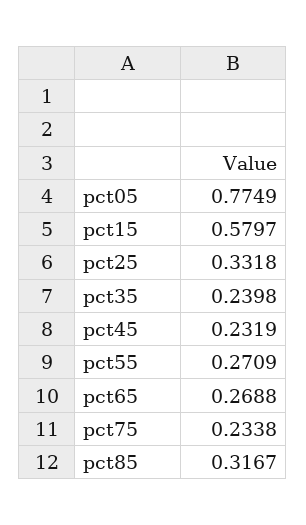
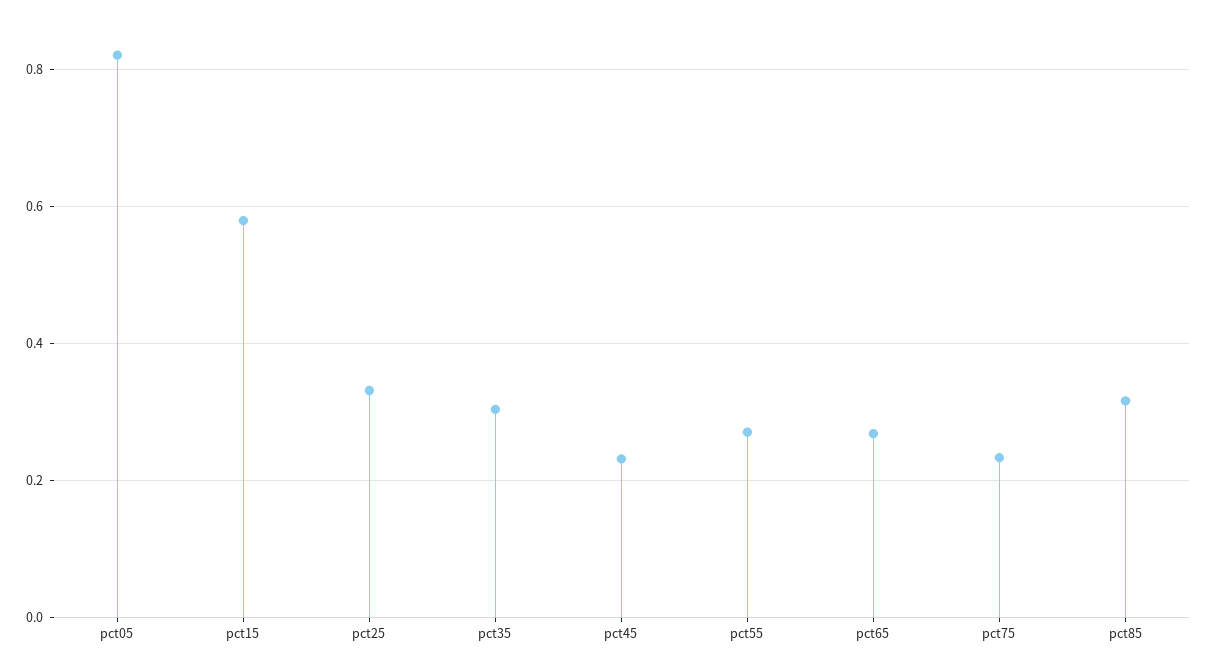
  {
-   "pct05": 0.7749,
+   "pct05": 0.82,
    "pct15": 0.5797,
    "pct25": 0.3318,
-   "pct35": 0.2398,
+   "pct35": 0.3,
    "pct45": 0.2319,
    "pct55": 0.2709,
    "pct65": 0.2688,
    "pct75": 0.2338,
    "pct85": 0.3167
  }

